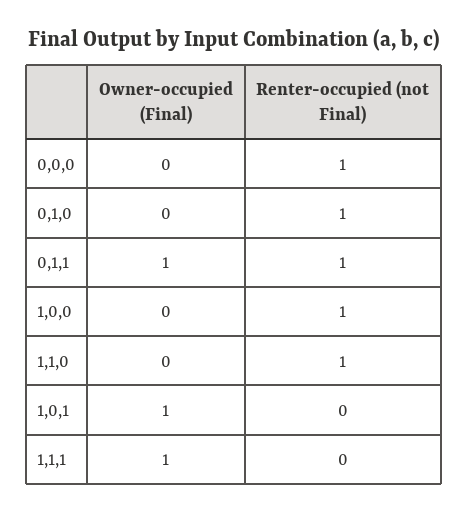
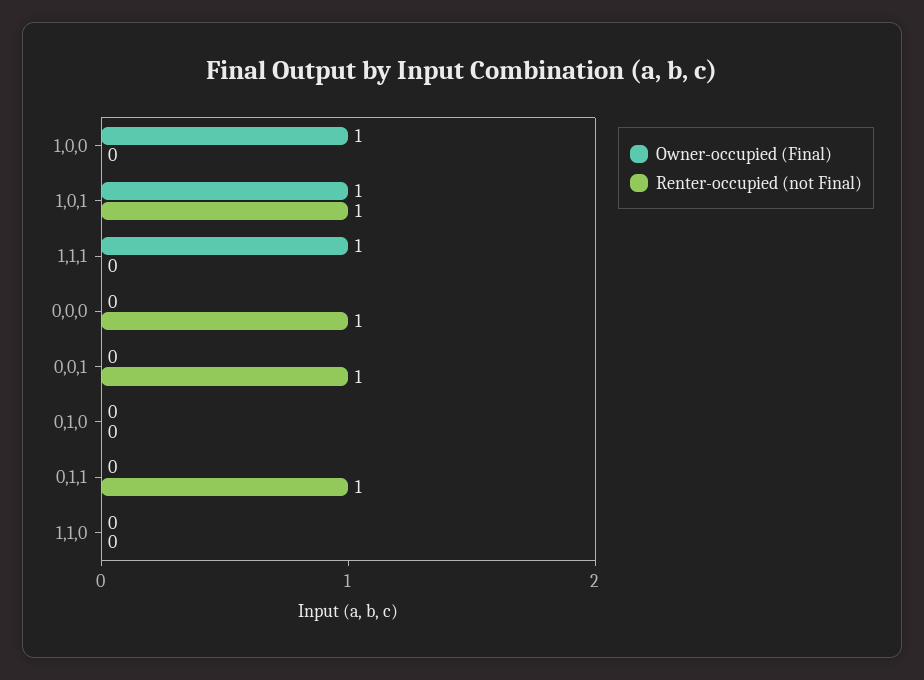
  {
    "Owner-occupied (Final)": {
      "0,0,0": 0,
      "0,1,0": 0,
-     "0,1,1": 1,
+     "0,1,1": 0,
-     "1,0,0": 0,
+     "1,0,0": 1,
      "1,1,0": 0,
      "1,0,1": 1,
-     "1,1,1": 1
+     "1,1,1": 1,
+     "0,0,1": 0
    },
    "Renter-occupied (not Final)": {
      "0,0,0": 1,
-     "0,1,0": 1,
+     "0,1,0": 0,
      "0,1,1": 1,
-     "1,0,0": 1,
+     "1,0,0": 0,
-     "1,1,0": 1,
+     "1,1,0": 0,
-     "1,0,1": 0,
+     "1,0,1": 1,
-     "1,1,1": 0
+     "1,1,1": 0,
+     "0,0,1": 1
    }
  }

